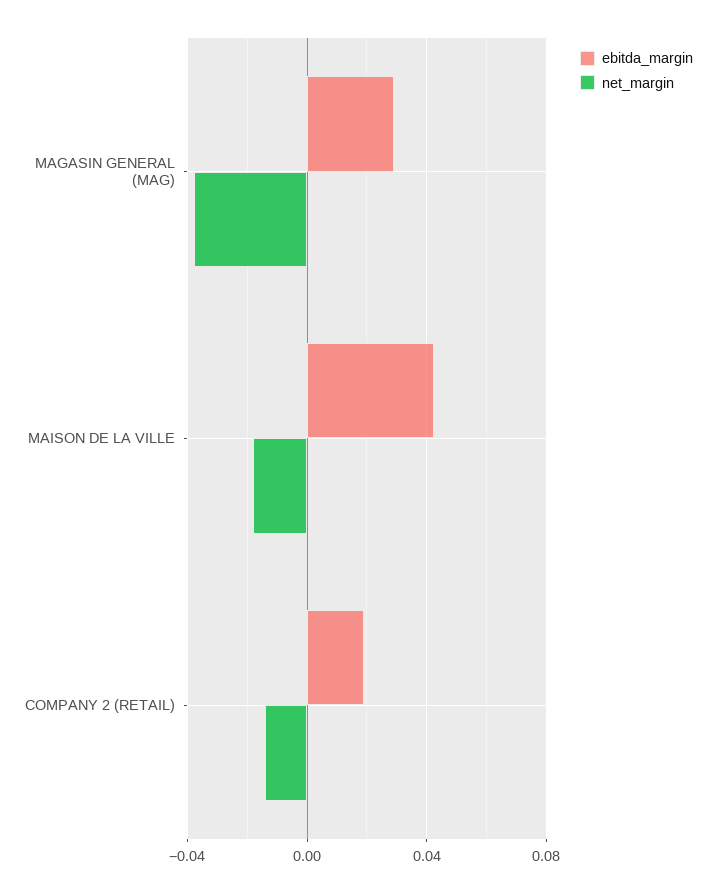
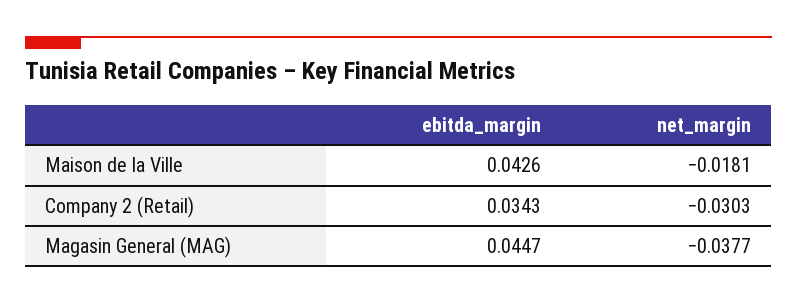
  {
    "ebitda_margin": {
-     "MAGASIN GENERAL (MAG)": 0.03,
+     "MAGASIN GENERAL (MAG)": 0.0447,
      "MAISON DE LA VILLE": 0.0426,
-     "COMPANY 2 (RETAIL)": 0.02
+     "COMPANY 2 (RETAIL)": 0.0343
    },
    "net_margin": {
      "MAGASIN GENERAL (MAG)": -0.0377,
      "MAISON DE LA VILLE": -0.0181,
-     "COMPANY 2 (RETAIL)": -0.015
+     "COMPANY 2 (RETAIL)": -0.0303
    }
  }

